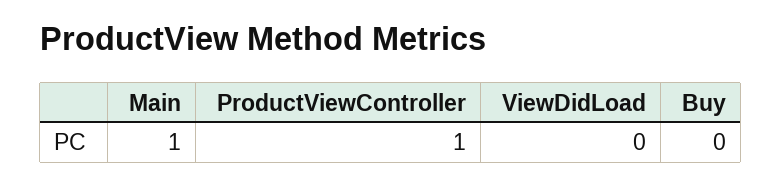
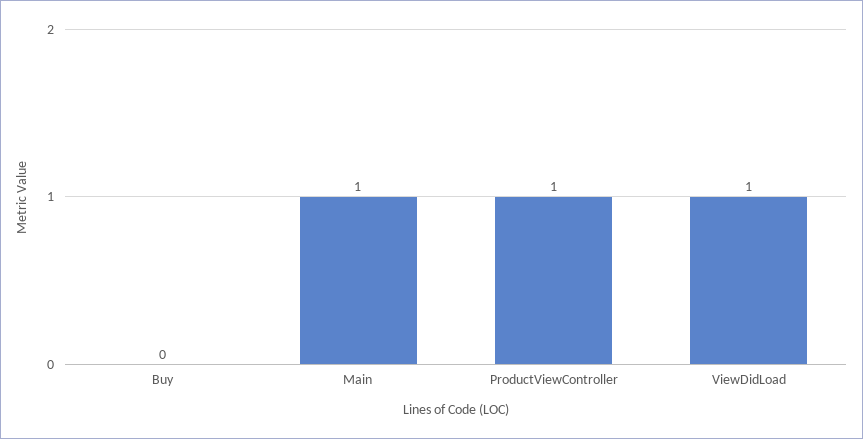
  {
    "Main": 1,
    "ProductViewController": 1,
-   "ViewDidLoad": 0,
+   "ViewDidLoad": 1,
    "Buy": 0
  }

